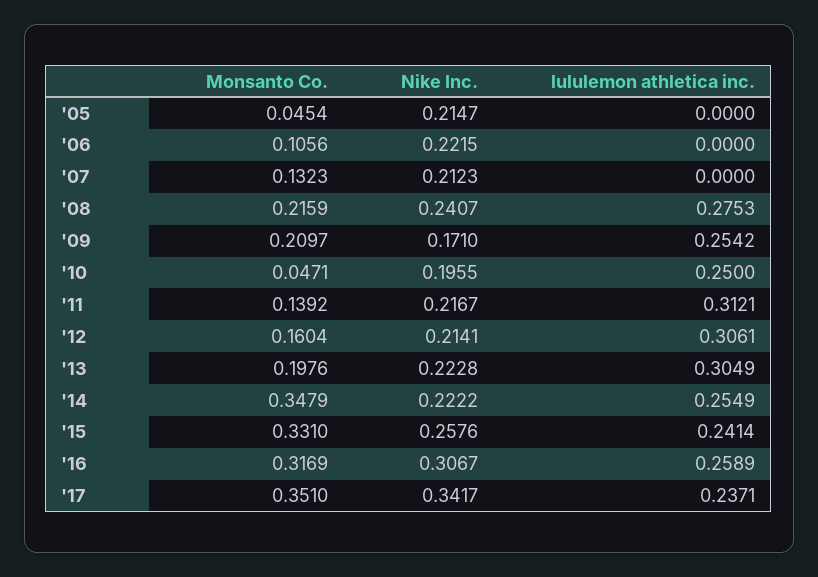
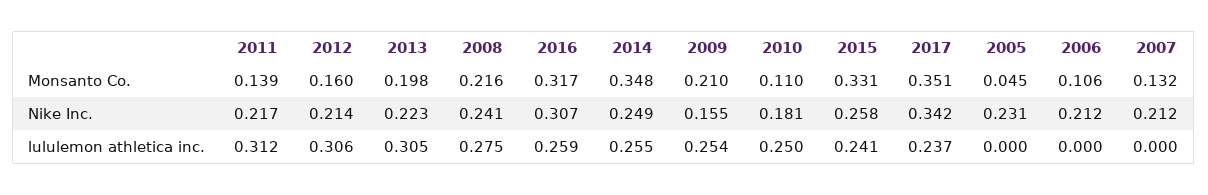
  {
    "Monsanto Co.": {
      "'05": 0.0454,
      "'06": 0.1056,
      "'07": 0.1323,
      "'08": 0.2159,
      "'09": 0.2097,
-     "'10": 0.0471,
+     "'10": 0.11,
      "'11": 0.1392,
      "'12": 0.1604,
      "'13": 0.1976,
      "'14": 0.3479,
      "'15": 0.331,
      "'16": 0.3169,
      "'17": 0.351
    },
    "Nike Inc.": {
-     "'05": 0.2147,
+     "'05": 0.231,
-     "'06": 0.2215,
+     "'06": 0.212,
      "'07": 0.2123,
      "'08": 0.2407,
-     "'09": 0.171,
+     "'09": 0.155,
-     "'10": 0.1955,
+     "'10": 0.181,
      "'11": 0.2167,
      "'12": 0.2141,
      "'13": 0.2228,
-     "'14": 0.2222,
+     "'14": 0.249,
      "'15": 0.2576,
      "'16": 0.3067,
      "'17": 0.3417
    },
    "lululemon athletica inc.": {
      "'05": 0,
      "'06": 0,
      "'07": 0,
      "'08": 0.2753,
      "'09": 0.2542,
      "'10": 0.25,
      "'11": 0.3121,
      "'12": 0.3061,
      "'13": 0.3049,
      "'14": 0.2549,
      "'15": 0.2414,
      "'16": 0.2589,
      "'17": 0.2371
    }
  }

